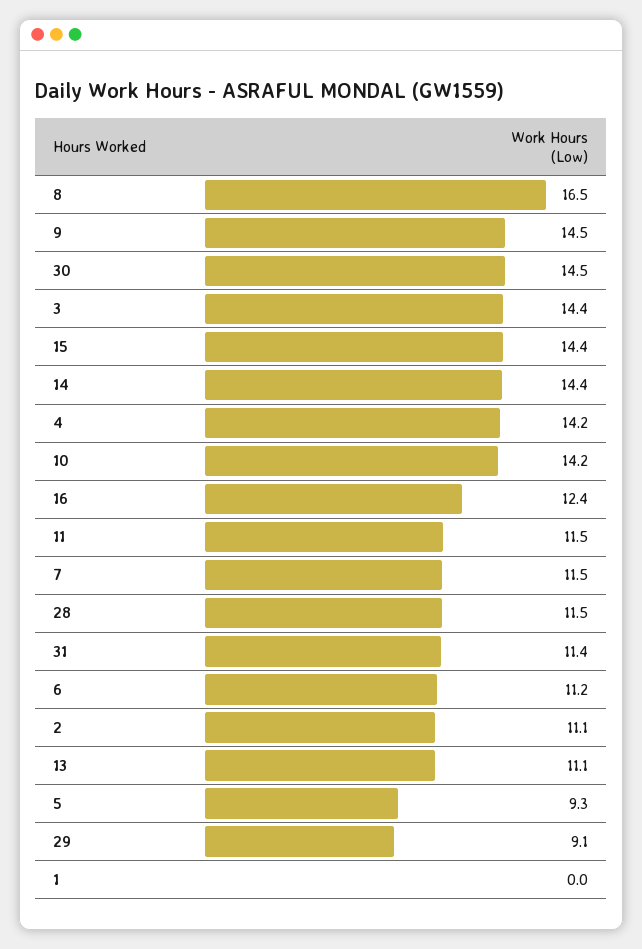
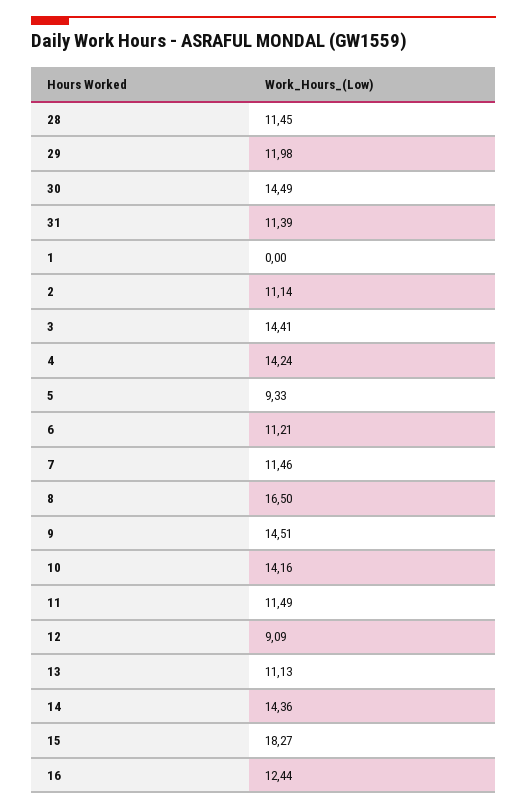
  {
    "8": 16.5,
    "9": 14.51,
    "30": 14.49,
    "3": 14.41,
-   "15": 14.4,
+   "15": 18.27,
    "14": 14.36,
    "4": 14.24,
    "10": 14.16,
    "16": 12.44,
    "11": 11.49,
    "7": 11.46,
    "28": 11.45,
    "31": 11.39,
    "6": 11.21,
    "2": 11.14,
    "13": 11.13,
    "5": 9.33,
-   "29": 9.1,
+   "29": 11.98,
-   "1": 0
+   "1": 0,
+   "12": 9.09
  }

